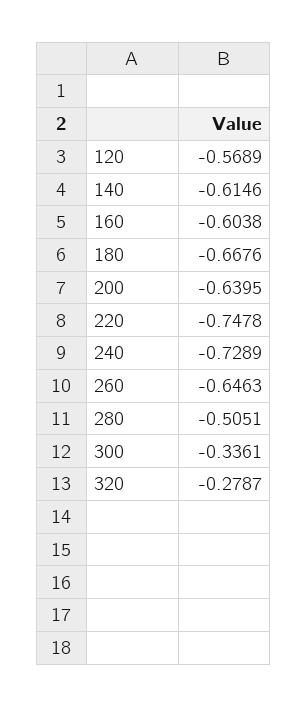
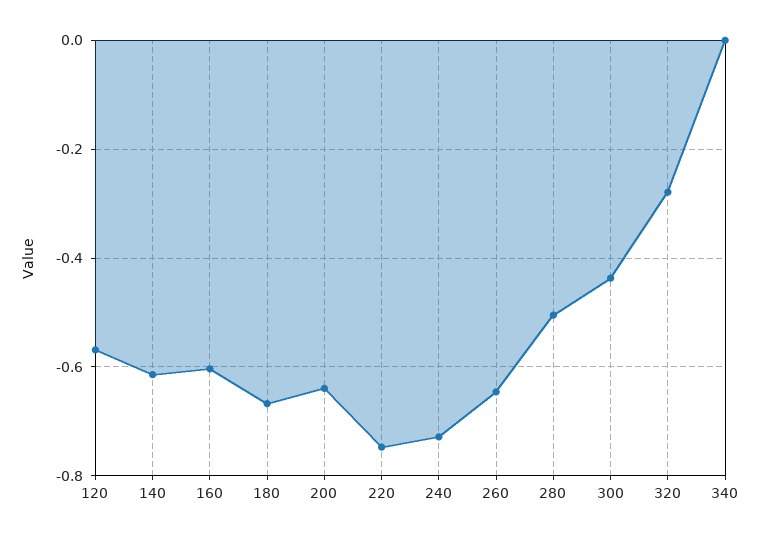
  {
    "120": -0.5689,
    "140": -0.6146,
    "160": -0.6038,
    "180": -0.6676,
    "200": -0.6395,
    "220": -0.7478,
    "240": -0.7289,
    "260": -0.6463,
    "280": -0.5051,
-   "300": -0.3361,
+   "300": -0.44,
-   "320": -0.2787
+   "320": -0.2787,
+   "340": 0
  }

